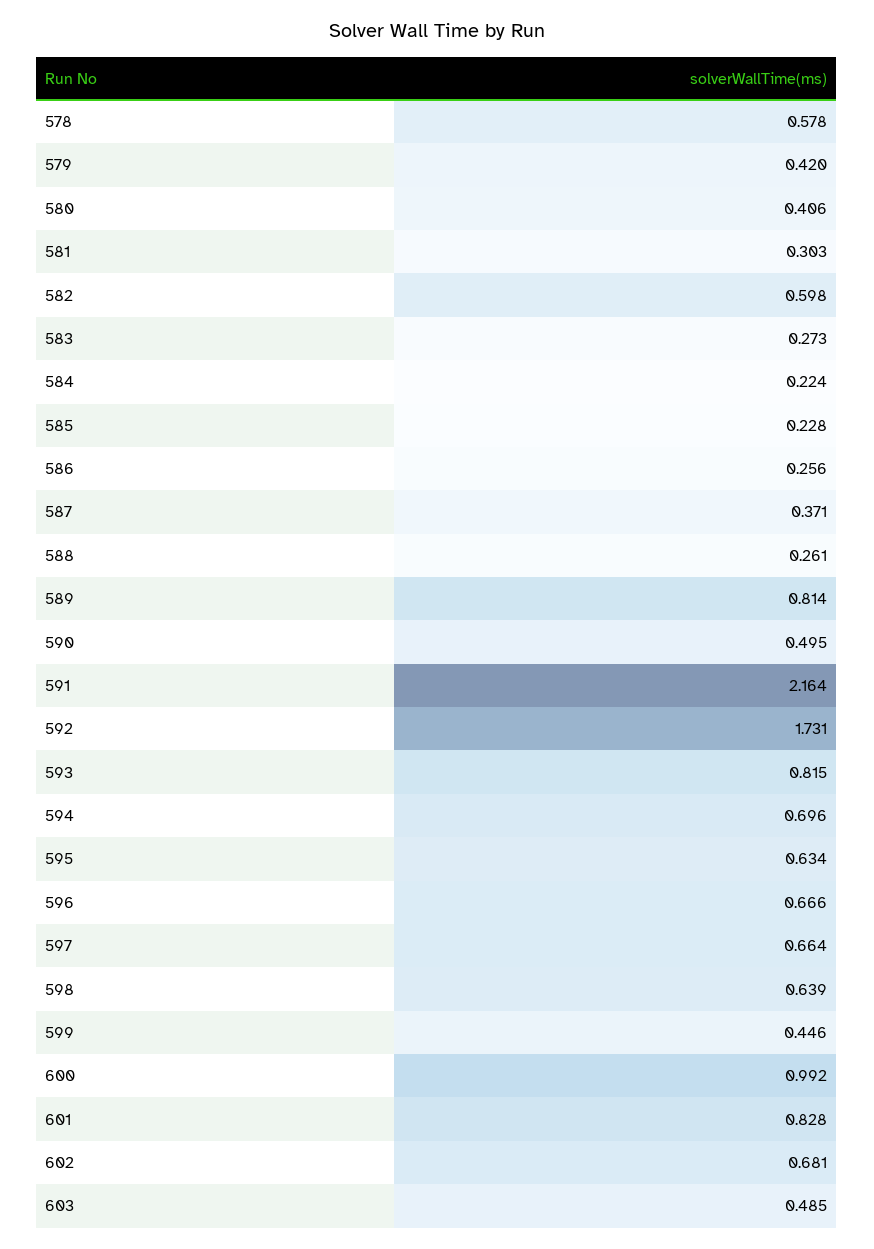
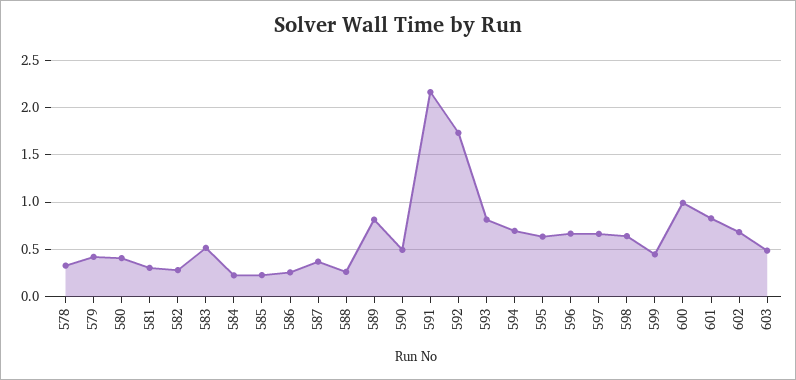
  {
-   "578": 0.578,
+   "578": 0.3,
    "579": 0.42,
    "580": 0.406,
    "581": 0.303,
-   "582": 0.598,
+   "582": 0.3,
-   "583": 0.273,
+   "583": 0.5,
    "584": 0.224,
    "585": 0.228,
    "586": 0.256,
    "587": 0.371,
    "588": 0.261,
    "589": 0.814,
    "590": 0.495,
    "591": 2.164,
    "592": 1.731,
    "593": 0.815,
    "594": 0.696,
    "595": 0.634,
    "596": 0.666,
    "597": 0.664,
    "598": 0.639,
    "599": 0.446,
    "600": 0.992,
    "601": 0.828,
    "602": 0.681,
    "603": 0.485
  }

